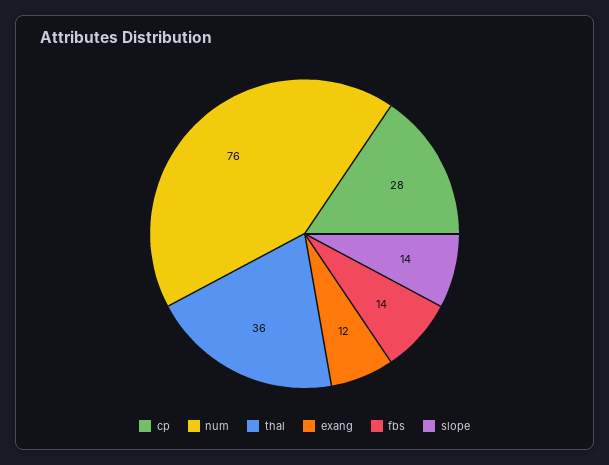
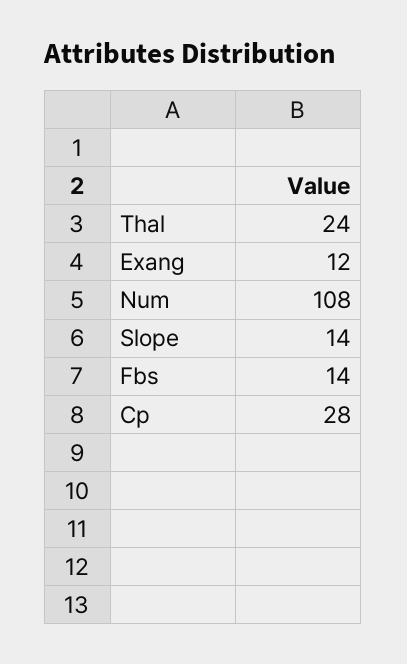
  {
    "cp": 28,
-   "num": 76,
+   "num": 108,
-   "thal": 36,
+   "thal": 24,
    "exang": 12,
    "fbs": 14,
    "slope": 14
  }

